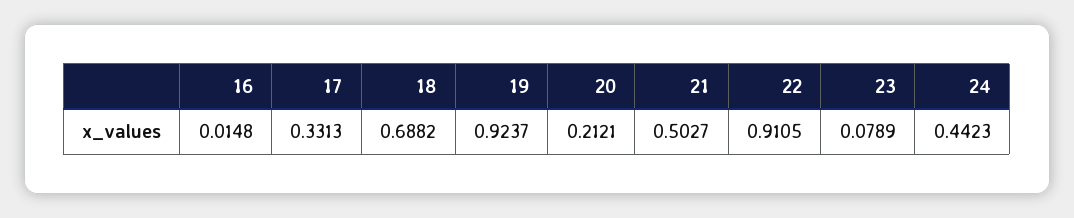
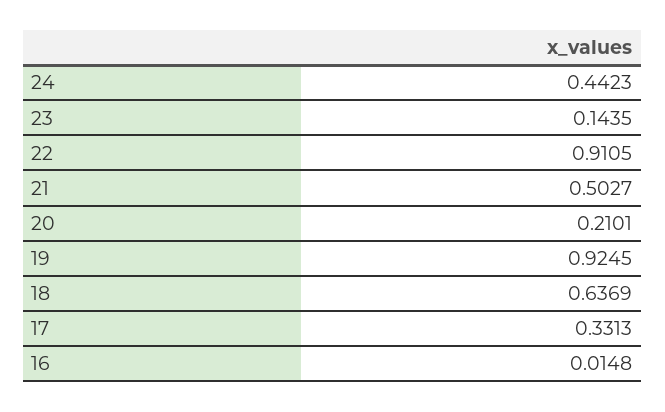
  {
    "16": 0.0148,
    "17": 0.3313,
-   "18": 0.6882,
+   "18": 0.6369,
-   "19": 0.9237,
+   "19": 0.9245,
-   "20": 0.2121,
+   "20": 0.2101,
    "21": 0.5027,
    "22": 0.9105,
-   "23": 0.0789,
+   "23": 0.1435,
    "24": 0.4423
  }

